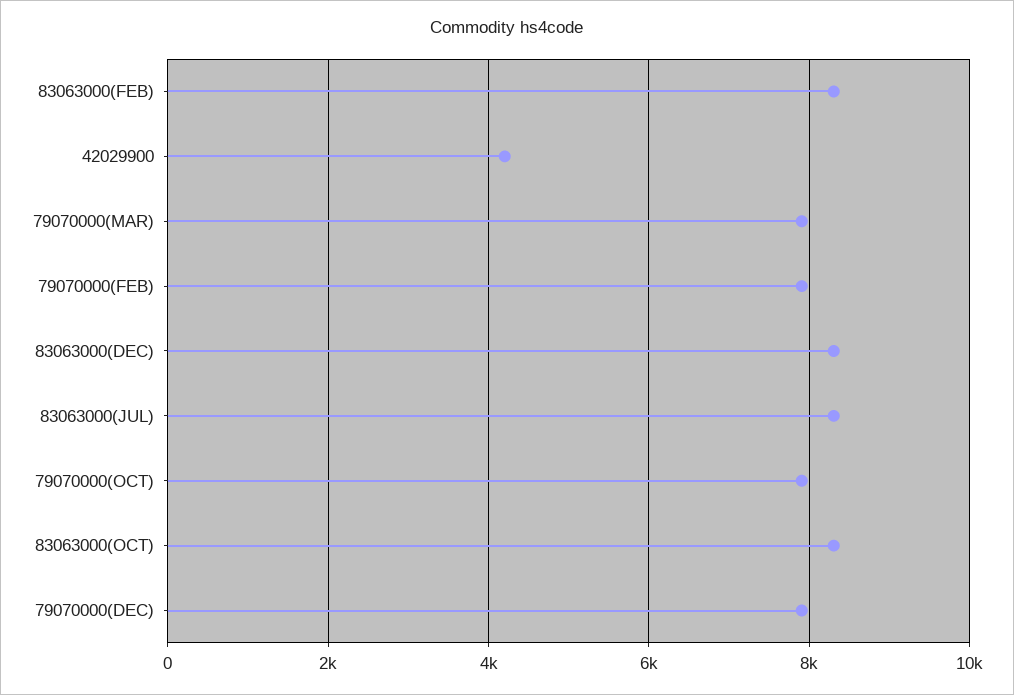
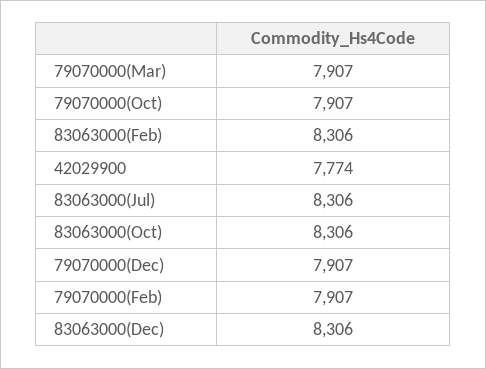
  {
    "83063000(FEB)": 8306,
-   "42029900": 4200,
+   "42029900": 7774,
    "79070000(MAR)": 7907,
    "79070000(FEB)": 7907,
    "83063000(DEC)": 8306,
    "83063000(JUL)": 8306,
    "79070000(OCT)": 7907,
    "83063000(OCT)": 8306,
    "79070000(DEC)": 7907
  }

